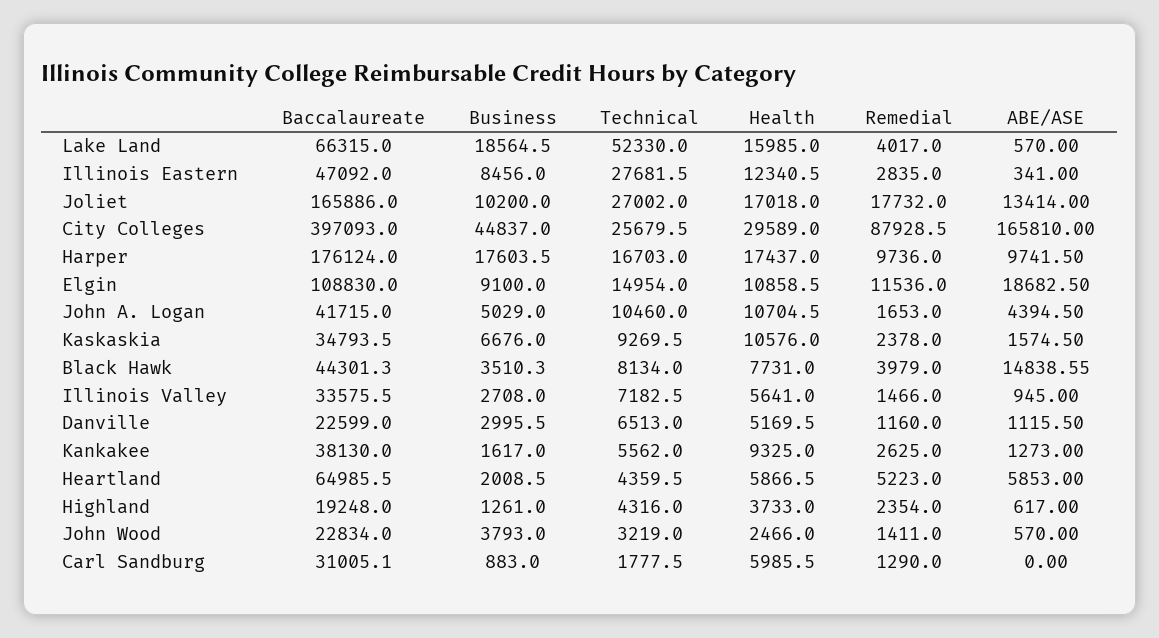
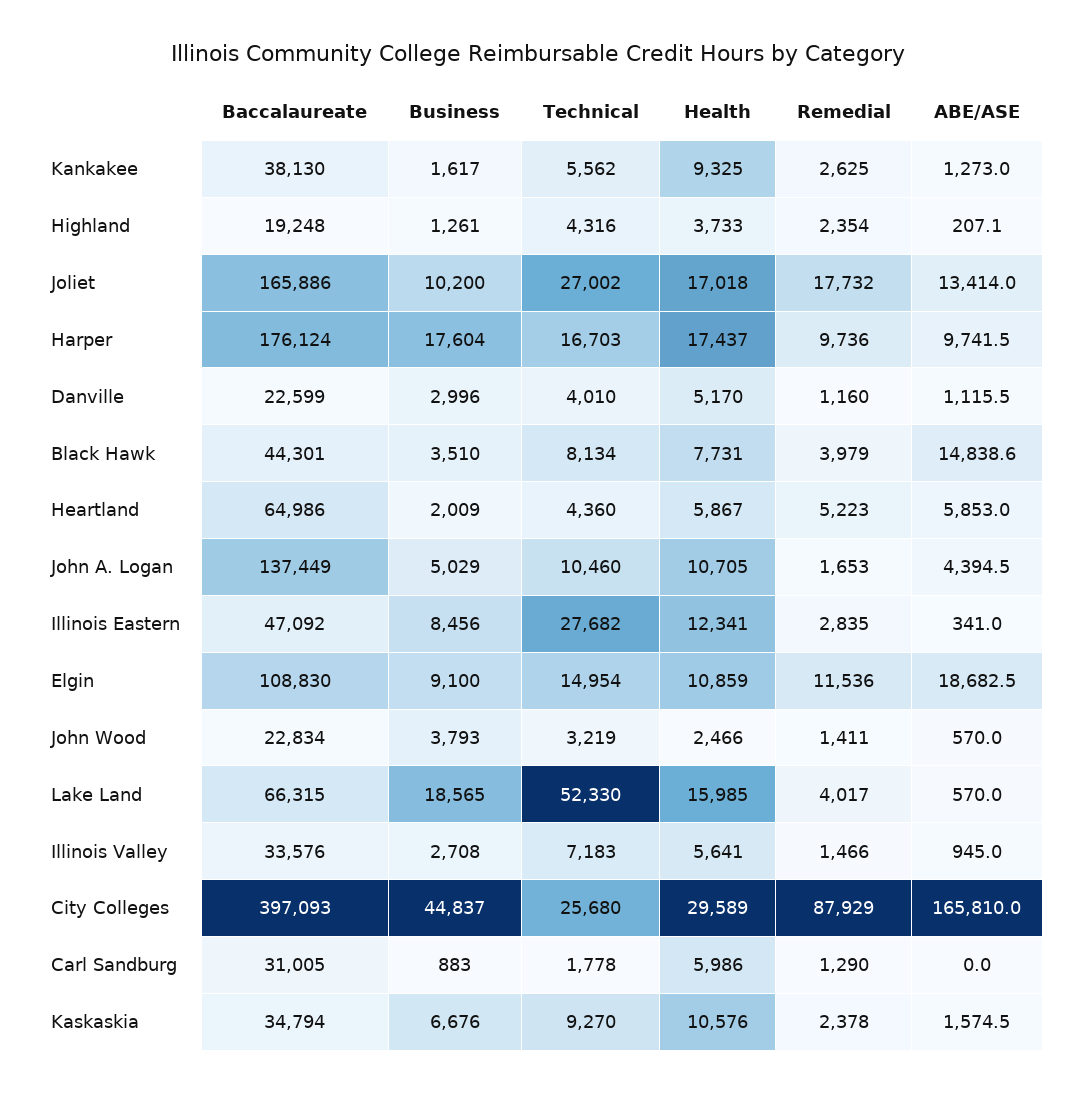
  {
    "Baccalaureate": {
      "Lake Land": 66315,
      "Illinois Eastern": 47092,
      "Joliet": 165886,
      "City Colleges": 397093,
      "Harper": 176124,
      "Elgin": 108830,
-     "John A. Logan": 41715,
+     "John A. Logan": 137449,
      "Kaskaskia": 34793.5,
      "Black Hawk": 44301.3,
      "Illinois Valley": 33575.5,
      "Danville": 22599,
      "Kankakee": 38130,
      "Heartland": 64985.5,
      "Highland": 19248,
      "John Wood": 22834,
      "Carl Sandburg": 31005.1
    },
    "Business": {
      "Lake Land": 18564.5,
      "Illinois Eastern": 8456,
      "Joliet": 10200,
      "City Colleges": 44837,
      "Harper": 17603.5,
      "Elgin": 9100,
      "John A. Logan": 5029,
      "Kaskaskia": 6676,
      "Black Hawk": 3510.3,
      "Illinois Valley": 2708,
      "Danville": 2995.5,
      "Kankakee": 1617,
      "Heartland": 2008.5,
      "Highland": 1261,
      "John Wood": 3793,
      "Carl Sandburg": 883
    },
    "Technical": {
      "Lake Land": 52330,
      "Illinois Eastern": 27681.5,
      "Joliet": 27002,
      "City Colleges": 25679.5,
      "Harper": 16703,
      "Elgin": 14954,
      "John A. Logan": 10460,
      "Kaskaskia": 9269.5,
      "Black Hawk": 8134,
      "Illinois Valley": 7182.5,
-     "Danville": 6513,
+     "Danville": 4010,
      "Kankakee": 5562,
      "Heartland": 4359.5,
      "Highland": 4316,
      "John Wood": 3219,
      "Carl Sandburg": 1777.5
    },
    "Health": {
      "Lake Land": 15985,
      "Illinois Eastern": 12340.5,
      "Joliet": 17018,
      "City Colleges": 29589,
      "Harper": 17437,
      "Elgin": 10858.5,
      "John A. Logan": 10704.5,
      "Kaskaskia": 10576,
      "Black Hawk": 7731,
      "Illinois Valley": 5641,
      "Danville": 5169.5,
      "Kankakee": 9325,
      "Heartland": 5866.5,
      "Highland": 3733,
      "John Wood": 2466,
      "Carl Sandburg": 5985.5
    },
    "Remedial": {
      "Lake Land": 4017,
      "Illinois Eastern": 2835,
      "Joliet": 17732,
      "City Colleges": 87928.5,
      "Harper": 9736,
      "Elgin": 11536,
      "John A. Logan": 1653,
      "Kaskaskia": 2378,
      "Black Hawk": 3979,
      "Illinois Valley": 1466,
      "Danville": 1160,
      "Kankakee": 2625,
      "Heartland": 5223,
      "Highland": 2354,
      "John Wood": 1411,
      "Carl Sandburg": 1290
    },
    "ABE/ASE": {
      "Lake Land": 570,
      "Illinois Eastern": 341,
      "Joliet": 13414,
      "City Colleges": 165810,
      "Harper": 9741.5,
      "Elgin": 18682.5,
      "John A. Logan": 4394.5,
      "Kaskaskia": 1574.5,
      "Black Hawk": 14838.55,
      "Illinois Valley": 945,
      "Danville": 1115.5,
      "Kankakee": 1273,
      "Heartland": 5853,
-     "Highland": 617,
+     "Highland": 207.1,
      "John Wood": 570,
      "Carl Sandburg": 0
    }
  }

